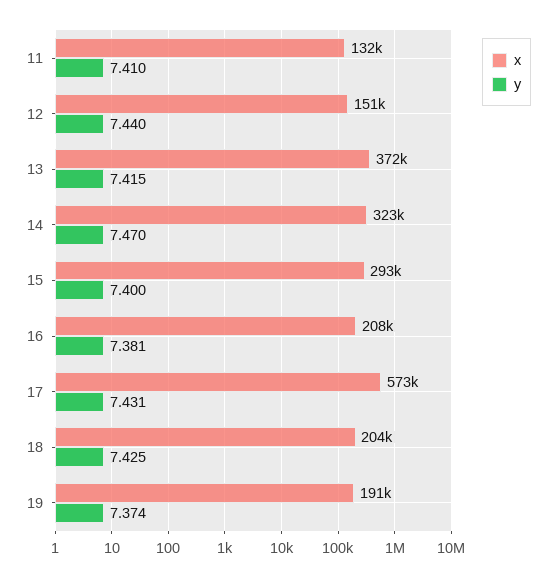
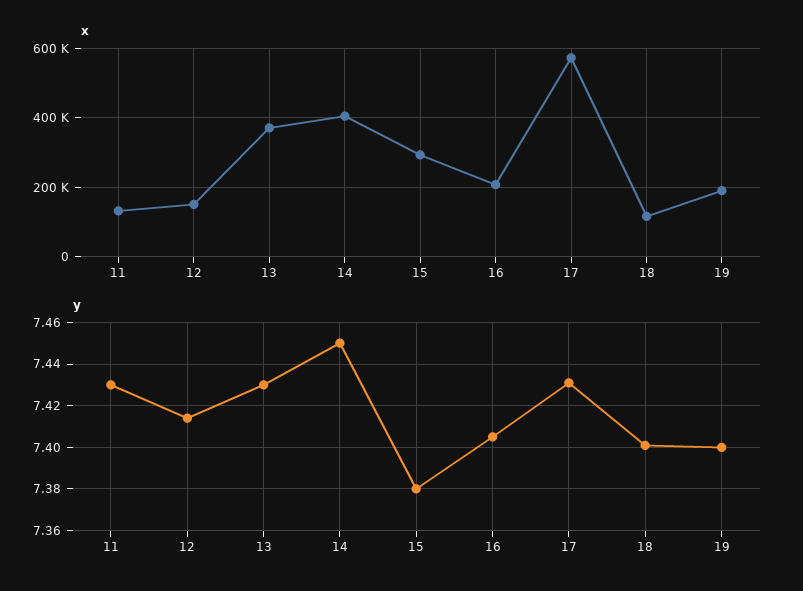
  {
    "x": {
      "11": 132000,
      "12": 151000,
      "13": 372000,
-     "14": 323000,
+     "14": 400000,
      "15": 293000,
      "16": 208000,
      "17": 573000,
-     "18": 204000,
+     "18": 120000,
      "19": 191000
    },
    "y": {
-     "11": 7.41,
+     "11": 7.43,
-     "12": 7.44,
+     "12": 7.415,
-     "13": 7.415,
+     "13": 7.43,
-     "14": 7.47,
+     "14": 7.45,
-     "15": 7.4,
+     "15": 7.38,
-     "16": 7.381,
+     "16": 7.405,
      "17": 7.431,
-     "18": 7.425,
+     "18": 7.4,
-     "19": 7.374
+     "19": 7.4
    }
  }

